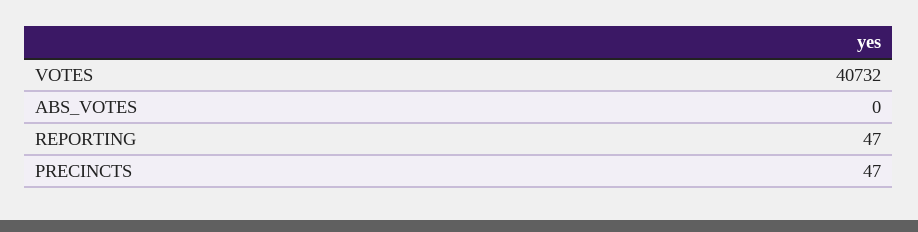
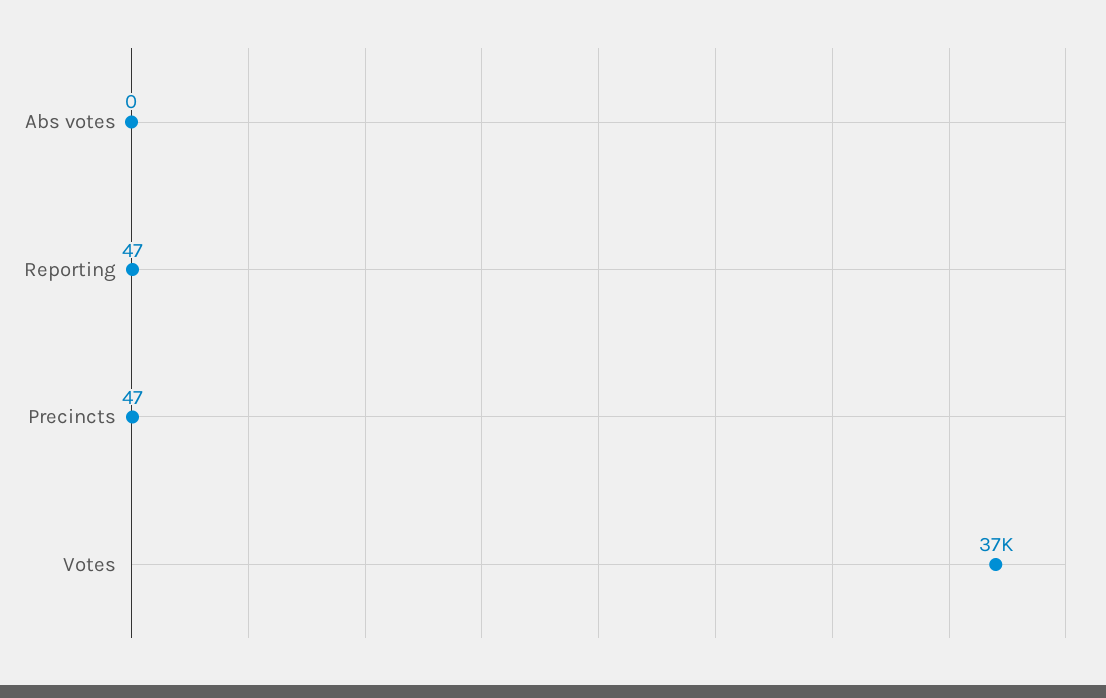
  {
-   "VOTES": 40732,
+   "VOTES": 37000,
    "ABS_VOTES": 0,
    "REPORTING": 47,
    "PRECINCTS": 47
  }

